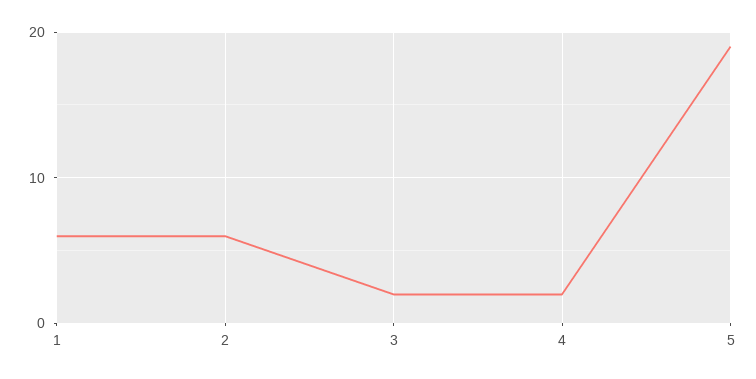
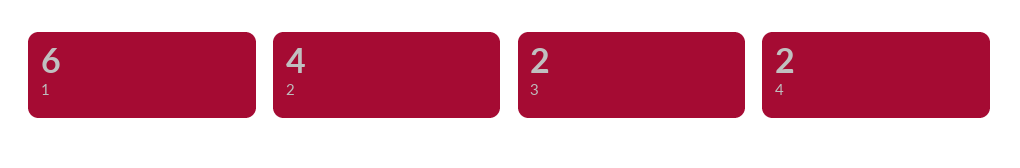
  {
    "1": 6,
-   "2": 6,
+   "2": 4,
    "3": 2,
-   "4": 2,
+   "4": 2
-   "5": 19
  }

